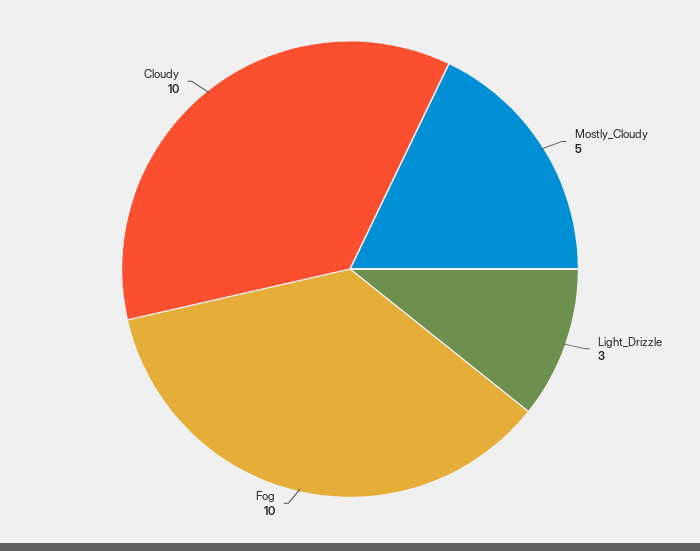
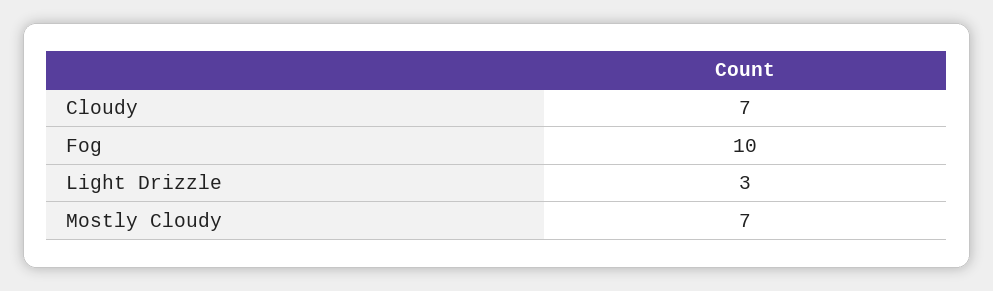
  {
-   "Mostly_Cloudy": 5,
+   "Mostly_Cloudy": 7,
    "Light_Drizzle": 3,
    "Fog": 10,
-   "Cloudy": 10
+   "Cloudy": 7
  }

